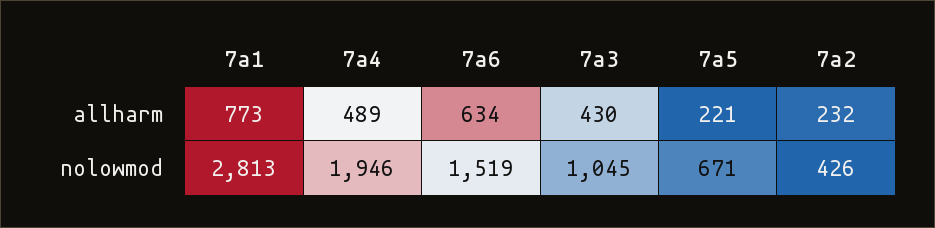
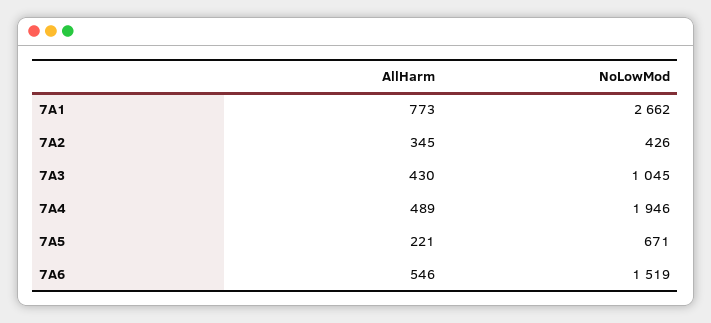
  {
    "7a1": {
      "allharm": 773,
-     "nolowmod": 2813
+     "nolowmod": 2662
    },
    "7a4": {
      "allharm": 489,
      "nolowmod": 1946
    },
    "7a6": {
-     "allharm": 634,
+     "allharm": 546,
      "nolowmod": 1519
    },
    "7a3": {
      "allharm": 430,
      "nolowmod": 1045
    },
    "7a5": {
      "allharm": 221,
      "nolowmod": 671
    },
    "7a2": {
-     "allharm": 232,
+     "allharm": 345,
      "nolowmod": 426
    }
  }

